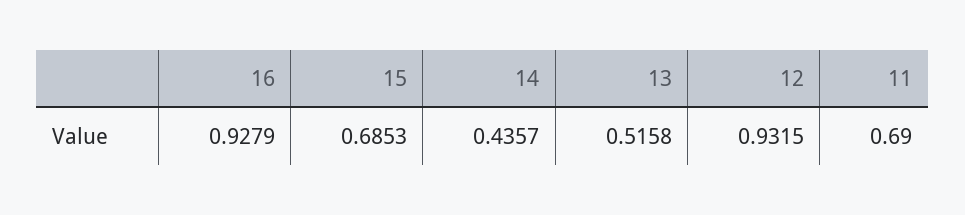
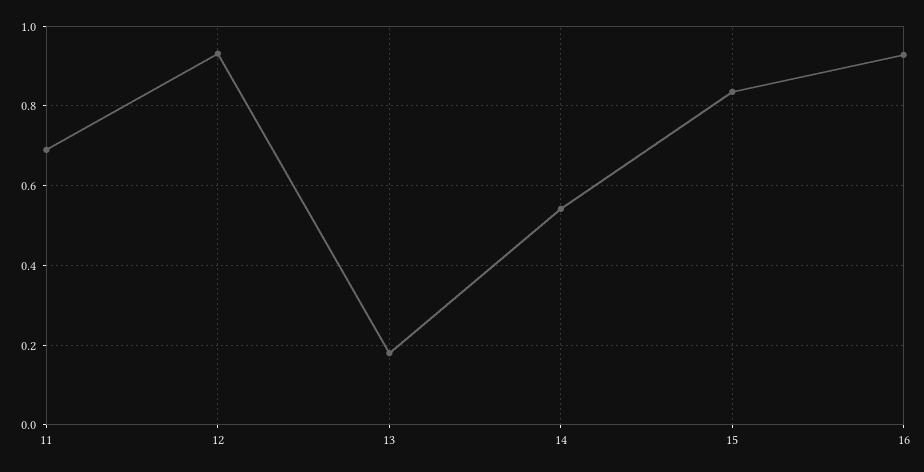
  {
    "16": 0.9279,
-   "15": 0.6853,
+   "15": 0.84,
-   "14": 0.4357,
+   "14": 0.54,
-   "13": 0.5158,
+   "13": 0.18,
    "12": 0.9315,
    "11": 0.69
  }

